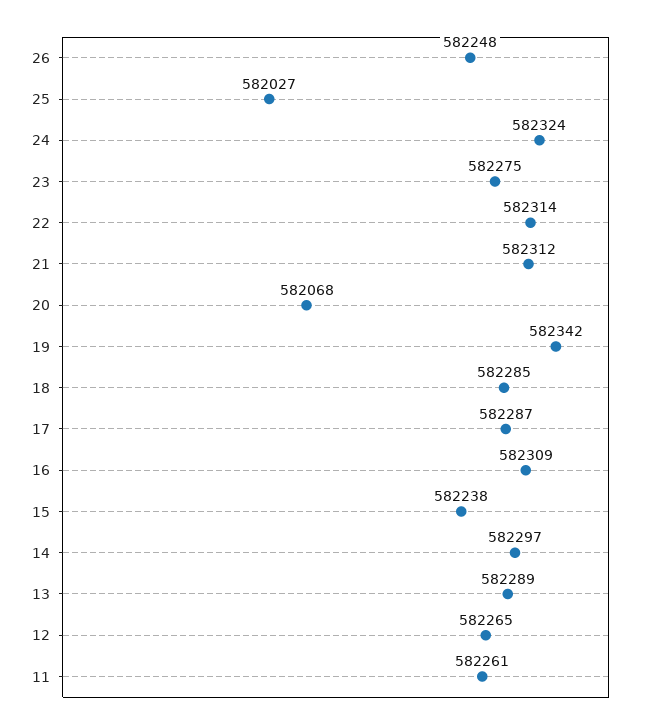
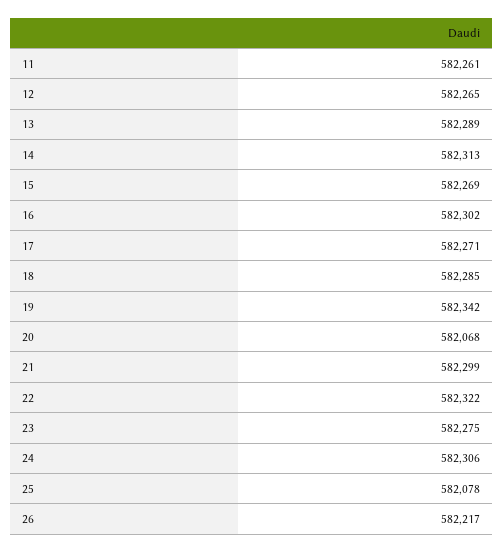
  {
-   "26": 582248,
+   "26": 582217,
-   "25": 582027,
+   "25": 582078,
-   "24": 582324,
+   "24": 582306,
    "23": 582275,
-   "22": 582314,
+   "22": 582322,
-   "21": 582312,
+   "21": 582299,
    "20": 582068,
    "19": 582342,
    "18": 582285,
-   "17": 582287,
+   "17": 582271,
-   "16": 582309,
+   "16": 582302,
-   "15": 582238,
+   "15": 582269,
-   "14": 582297,
+   "14": 582313,
    "13": 582289,
    "12": 582265,
    "11": 582261
  }

